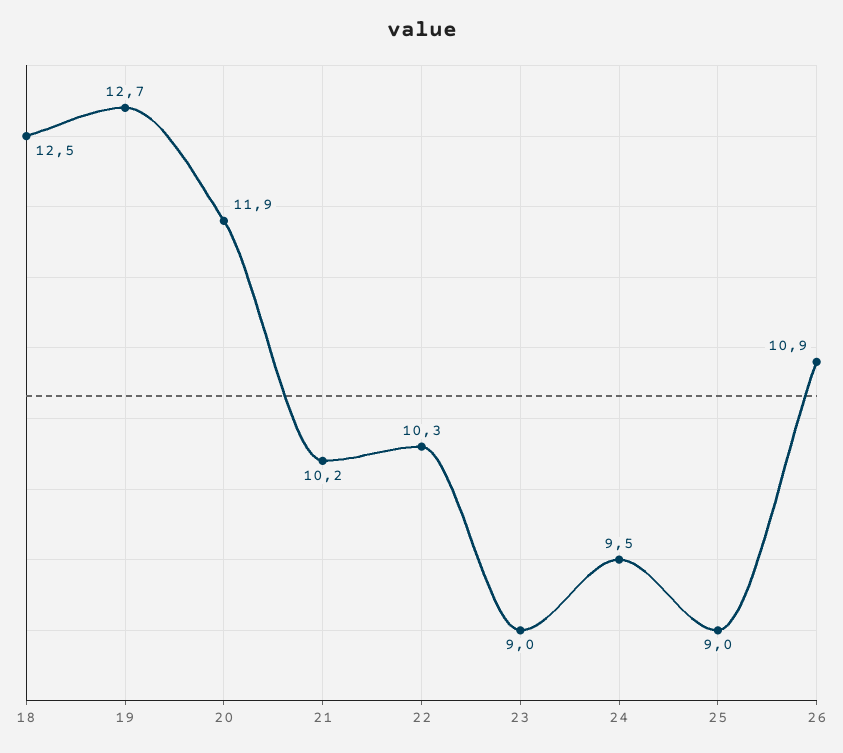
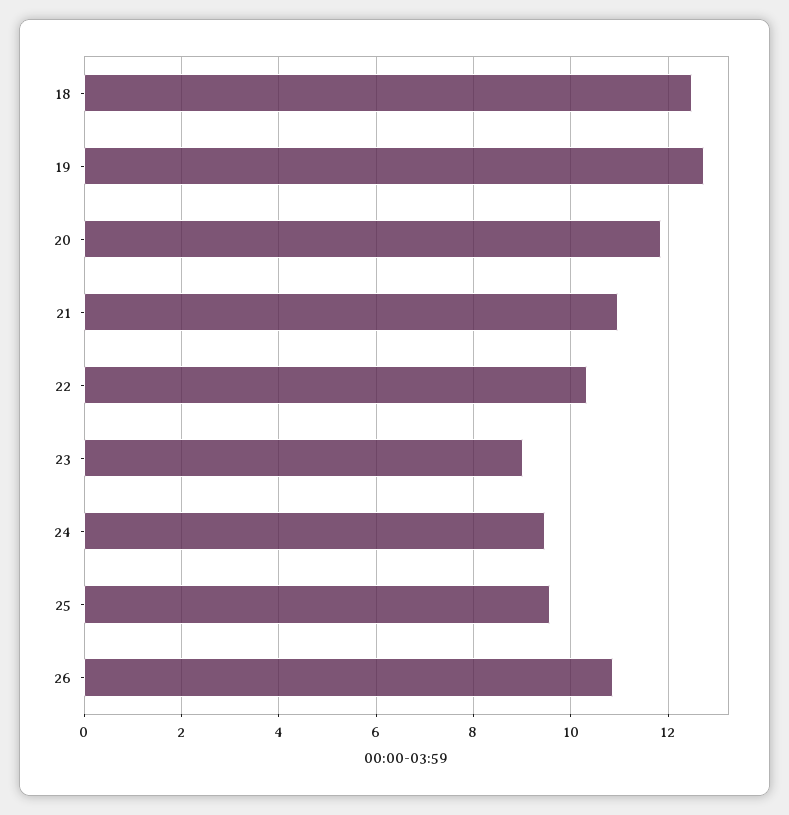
  {
    "18": 12.5,
    "19": 12.7,
    "20": 11.9,
-   "21": 10.2,
+   "21": 11,
    "22": 10.3,
    "23": 9,
    "24": 9.5,
-   "25": 9,
+   "25": 9.6,
    "26": 10.9
  }

